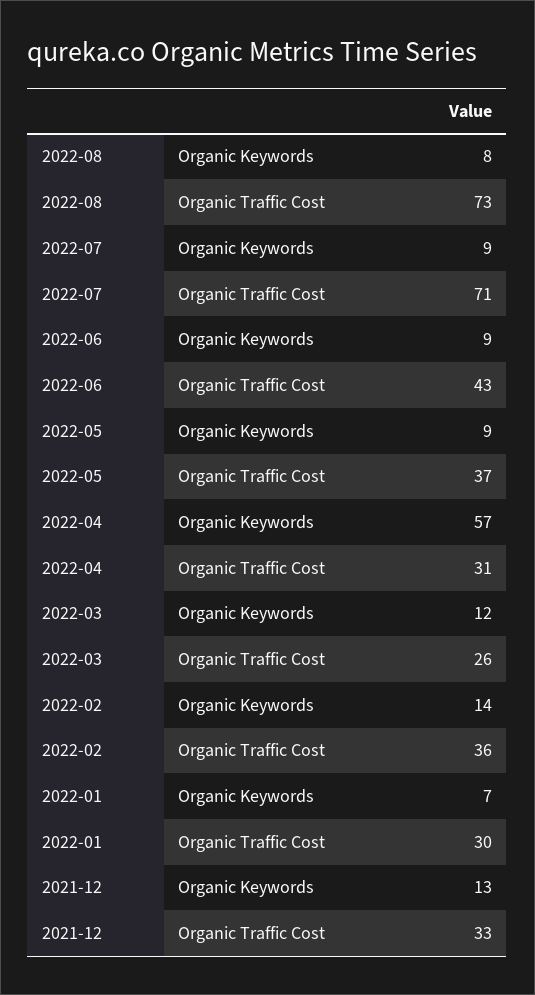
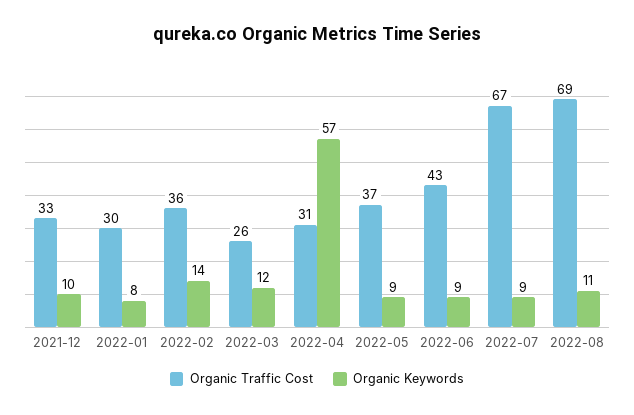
  {
    "Organic Keywords": {
-     "2022-08": 8,
+     "2022-08": 11,
      "2022-07": 9,
      "2022-06": 9,
      "2022-05": 9,
      "2022-04": 57,
      "2022-03": 12,
      "2022-02": 14,
-     "2022-01": 7,
+     "2022-01": 8,
-     "2021-12": 13
+     "2021-12": 10
    },
    "Organic Traffic Cost": {
-     "2022-08": 73,
+     "2022-08": 69,
-     "2022-07": 71,
+     "2022-07": 67,
      "2022-06": 43,
      "2022-05": 37,
      "2022-04": 31,
      "2022-03": 26,
      "2022-02": 36,
      "2022-01": 30,
      "2021-12": 33
    }
  }

